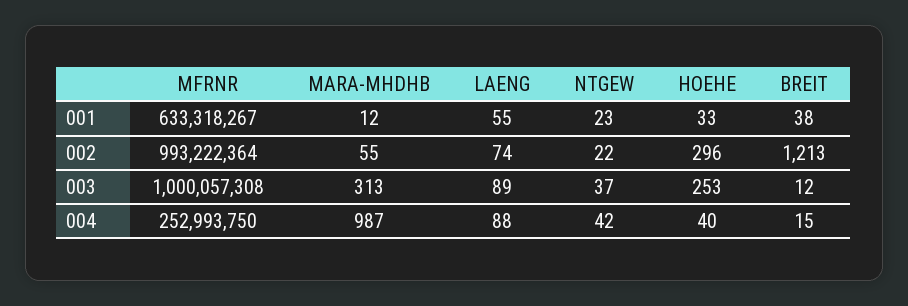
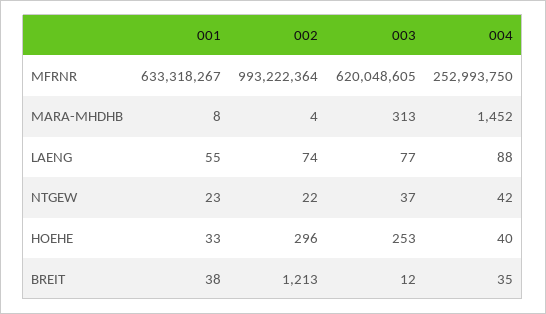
  {
    "MFRNR": {
      "001": 633318267,
      "002": 993222364,
-     "003": 1000057308,
+     "003": 620048605,
      "004": 252993750
    },
    "MARA-MHDHB": {
-     "001": 12,
+     "001": 8,
-     "002": 55,
+     "002": 4,
      "003": 313,
-     "004": 987
+     "004": 1452
    },
    "LAENG": {
      "001": 55,
      "002": 74,
-     "003": 89,
+     "003": 77,
      "004": 88
    },
    "NTGEW": {
      "001": 23,
      "002": 22,
      "003": 37,
      "004": 42
    },
    "HOEHE": {
      "001": 33,
      "002": 296,
      "003": 253,
      "004": 40
    },
    "BREIT": {
      "001": 38,
      "002": 1213,
      "003": 12,
-     "004": 15
+     "004": 35
    }
  }

